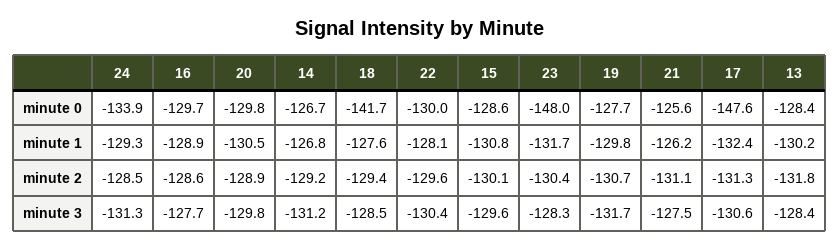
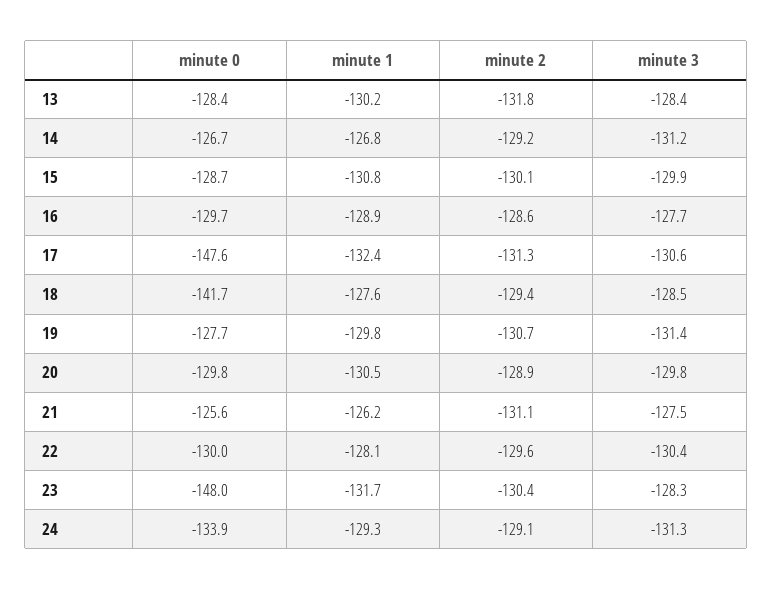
  {
    "24": {
      "minute 0": -133.9,
      "minute 1": -129.3,
-     "minute 2": -128.5,
+     "minute 2": -129.1,
      "minute 3": -131.3
    },
    "16": {
      "minute 0": -129.7,
      "minute 1": -128.9,
      "minute 2": -128.6,
      "minute 3": -127.7
    },
    "20": {
      "minute 0": -129.8,
      "minute 1": -130.5,
      "minute 2": -128.9,
      "minute 3": -129.8
    },
    "14": {
      "minute 0": -126.7,
      "minute 1": -126.8,
      "minute 2": -129.2,
      "minute 3": -131.2
    },
    "18": {
      "minute 0": -141.7,
      "minute 1": -127.6,
      "minute 2": -129.4,
      "minute 3": -128.5
    },
    "22": {
      "minute 0": -130,
      "minute 1": -128.1,
      "minute 2": -129.6,
      "minute 3": -130.4
    },
    "15": {
-     "minute 0": -128.6,
+     "minute 0": -128.7,
      "minute 1": -130.8,
      "minute 2": -130.1,
-     "minute 3": -129.6
+     "minute 3": -129.9
    },
    "23": {
      "minute 0": -148,
      "minute 1": -131.7,
      "minute 2": -130.4,
      "minute 3": -128.3
    },
    "19": {
      "minute 0": -127.7,
      "minute 1": -129.8,
      "minute 2": -130.7,
-     "minute 3": -131.7
+     "minute 3": -131.4
    },
    "21": {
      "minute 0": -125.6,
      "minute 1": -126.2,
      "minute 2": -131.1,
      "minute 3": -127.5
    },
    "17": {
      "minute 0": -147.6,
      "minute 1": -132.4,
      "minute 2": -131.3,
      "minute 3": -130.6
    },
    "13": {
      "minute 0": -128.4,
      "minute 1": -130.2,
      "minute 2": -131.8,
      "minute 3": -128.4
    }
  }

